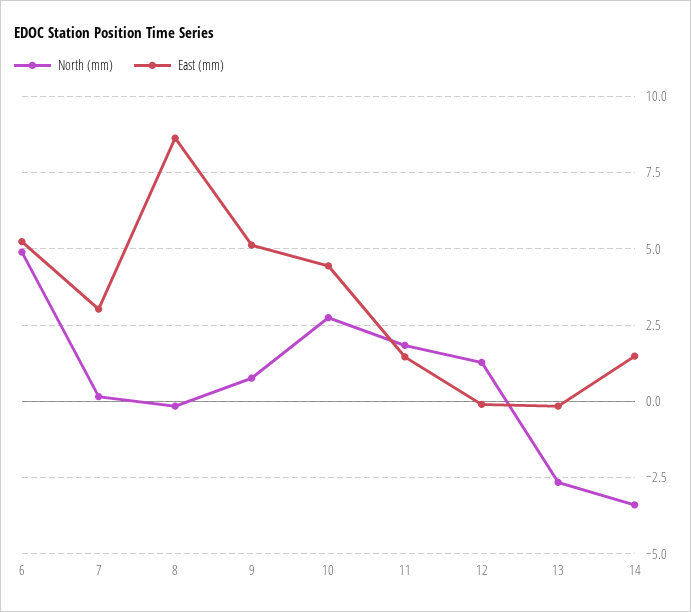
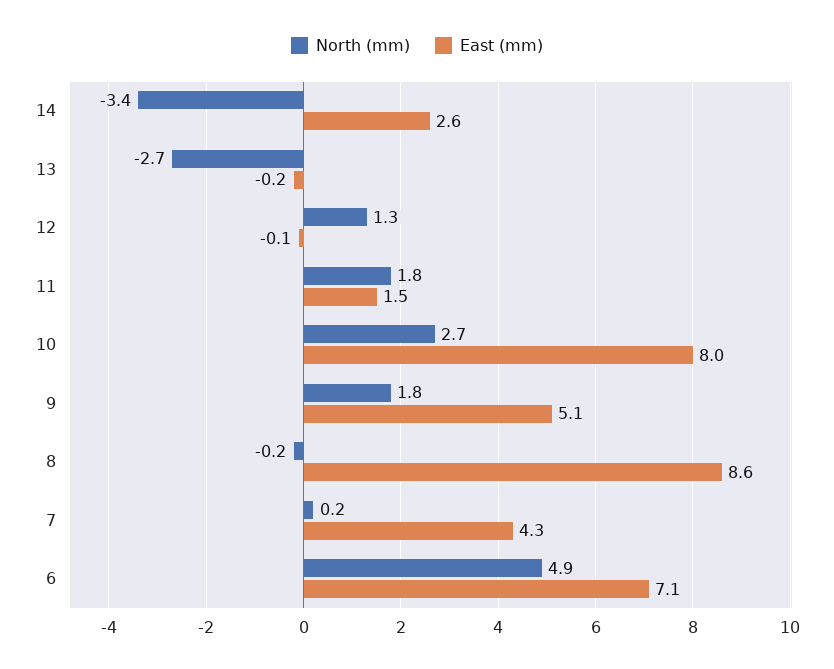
  {
    "North (mm)": {
      "6": 4.9,
      "7": 0.2,
      "8": -0.2,
-     "9": 0.75,
+     "9": 1.8,
      "10": 2.7,
      "11": 1.8,
      "12": 1.3,
      "13": -2.7,
      "14": -3.4
    },
    "East (mm)": {
-     "6": 5.25,
+     "6": 7.1,
-     "7": 3,
+     "7": 4.3,
      "8": 8.6,
      "9": 5.1,
-     "10": 4.5,
+     "10": 8,
      "11": 1.5,
      "12": -0.1,
      "13": -0.2,
-     "14": 1.5
+     "14": 2.6
    }
  }

